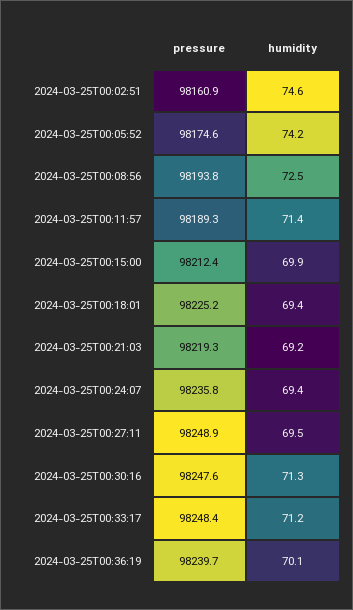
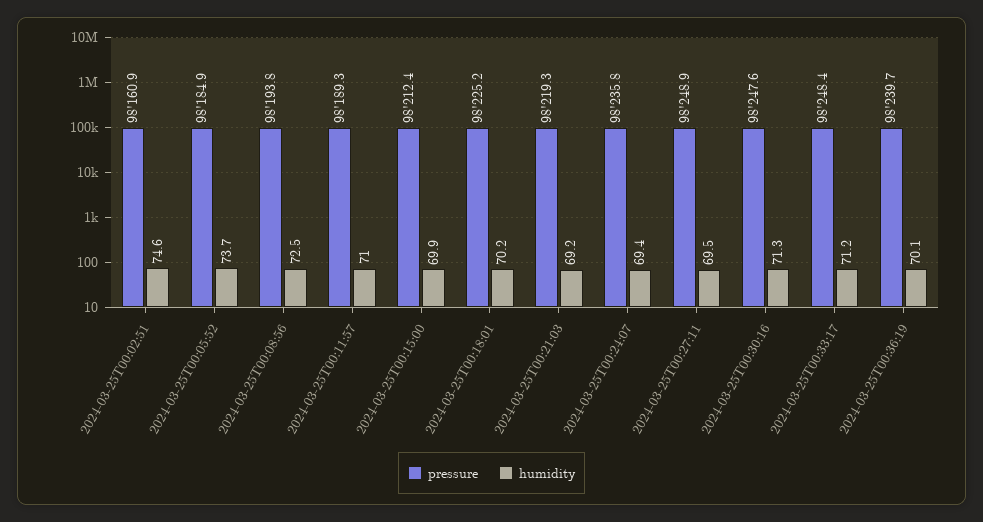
  {
    "pressure": {
      "2024-03-25T00:02:51": 98160.9,
-     "2024-03-25T00:05:52": 98174.6,
+     "2024-03-25T00:05:52": 98184.9,
      "2024-03-25T00:08:56": 98193.8,
      "2024-03-25T00:11:57": 98189.3,
      "2024-03-25T00:15:00": 98212.4,
      "2024-03-25T00:18:01": 98225.2,
      "2024-03-25T00:21:03": 98219.3,
      "2024-03-25T00:24:07": 98235.8,
      "2024-03-25T00:27:11": 98248.9,
      "2024-03-25T00:30:16": 98247.6,
      "2024-03-25T00:33:17": 98248.4,
      "2024-03-25T00:36:19": 98239.7
    },
    "humidity": {
      "2024-03-25T00:02:51": 74.6,
-     "2024-03-25T00:05:52": 74.2,
+     "2024-03-25T00:05:52": 73.7,
      "2024-03-25T00:08:56": 72.5,
-     "2024-03-25T00:11:57": 71.4,
+     "2024-03-25T00:11:57": 71,
      "2024-03-25T00:15:00": 69.9,
-     "2024-03-25T00:18:01": 69.4,
+     "2024-03-25T00:18:01": 70.2,
      "2024-03-25T00:21:03": 69.2,
      "2024-03-25T00:24:07": 69.4,
      "2024-03-25T00:27:11": 69.5,
      "2024-03-25T00:30:16": 71.3,
      "2024-03-25T00:33:17": 71.2,
      "2024-03-25T00:36:19": 70.1
    }
  }

